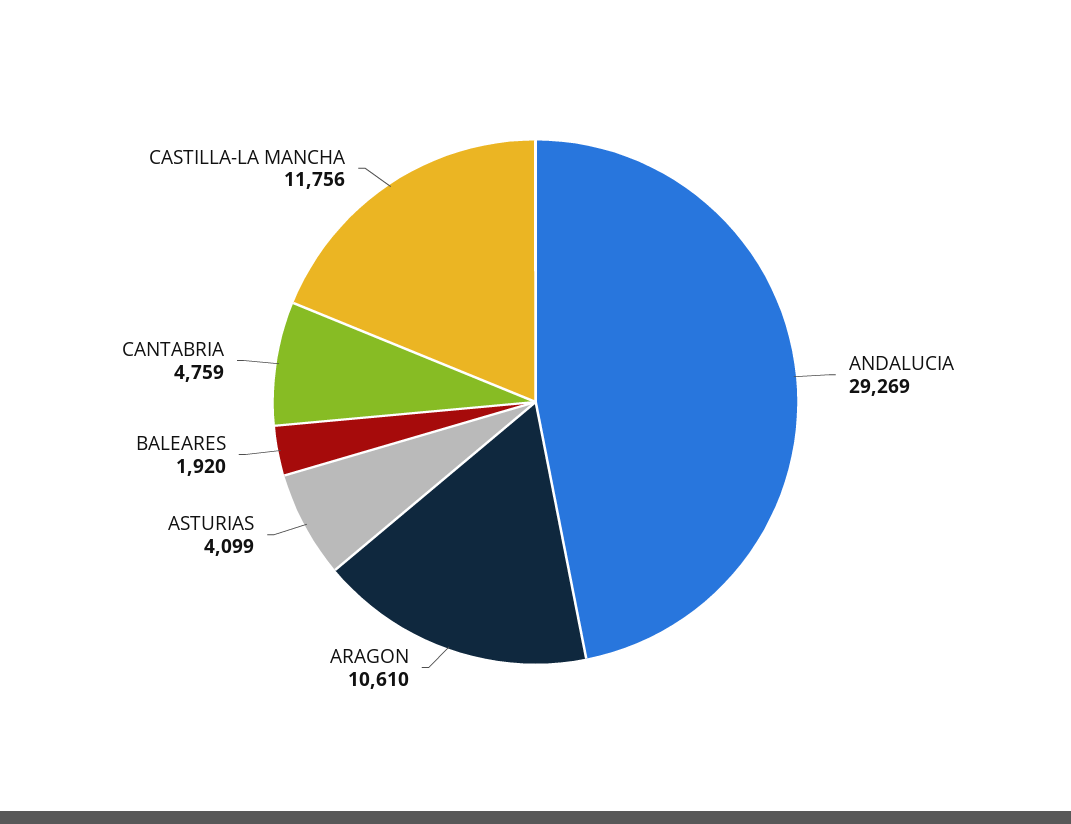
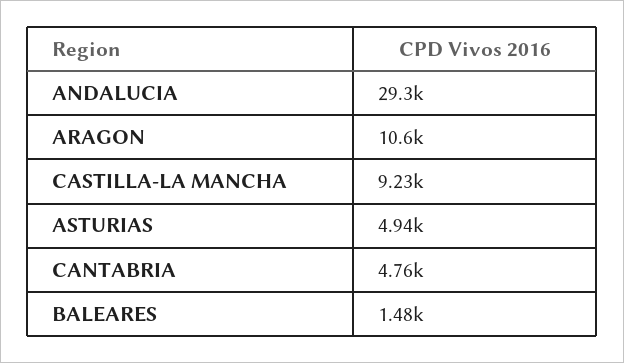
  {
    "ANDALUCIA": 29269,
    "ARAGON": 10610,
-   "ASTURIAS": 4099,
+   "ASTURIAS": 4940,
-   "BALEARES": 1920,
+   "BALEARES": 1480,
    "CANTABRIA": 4759,
-   "CASTILLA-LA MANCHA": 11756
+   "CASTILLA-LA MANCHA": 9230
  }

